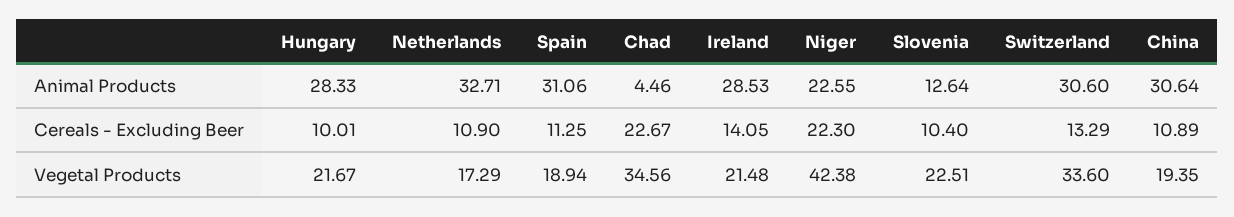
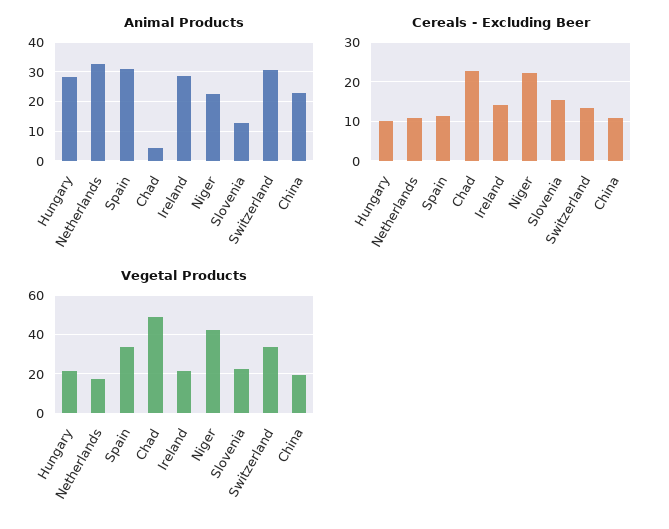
  {
    "Animal Products": {
      "Hungary": 28.33,
      "Netherlands": 32.71,
      "Spain": 31.06,
      "Chad": 4.46,
      "Ireland": 28.53,
      "Niger": 22.55,
      "Slovenia": 12.64,
      "Switzerland": 30.6,
-     "China": 30.64
+     "China": 22.5
    },
    "Cereals - Excluding Beer": {
      "Hungary": 10.01,
      "Netherlands": 10.9,
      "Spain": 11.25,
      "Chad": 22.67,
      "Ireland": 14.05,
      "Niger": 22.3,
-     "Slovenia": 10.4,
+     "Slovenia": 16,
      "Switzerland": 13.29,
      "China": 10.89
    },
    "Vegetal Products": {
      "Hungary": 21.67,
      "Netherlands": 17.29,
-     "Spain": 18.94,
+     "Spain": 35,
-     "Chad": 34.56,
+     "Chad": 50,
      "Ireland": 21.48,
      "Niger": 42.38,
      "Slovenia": 22.51,
      "Switzerland": 33.6,
      "China": 19.35
    }
  }

